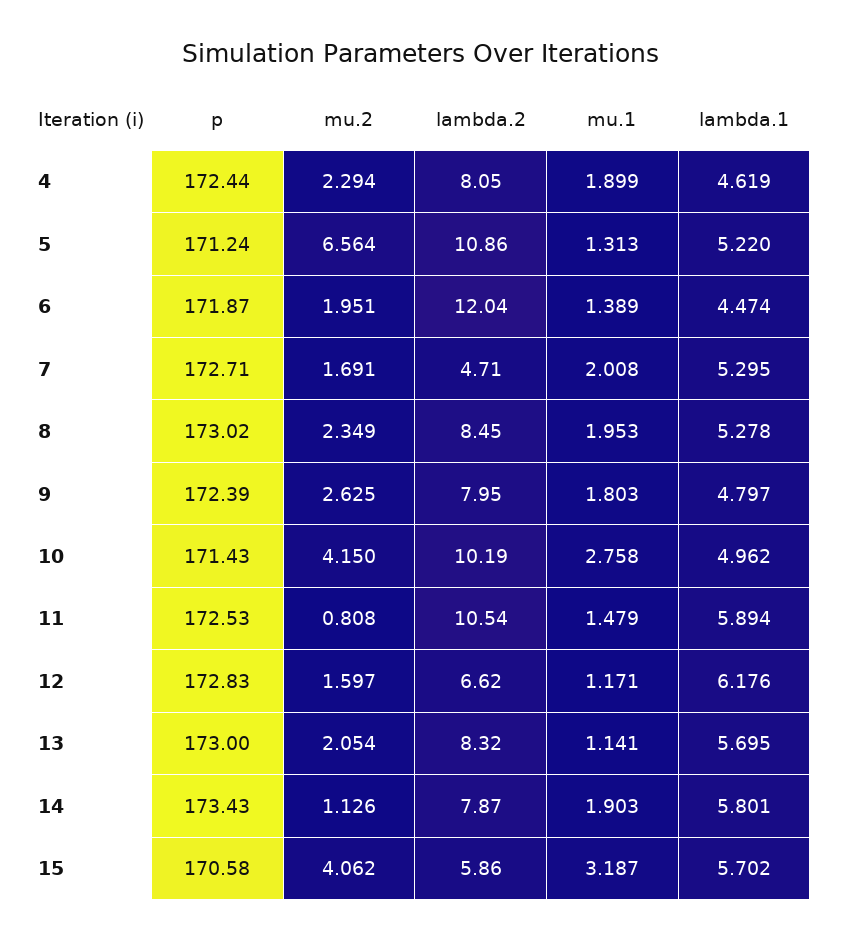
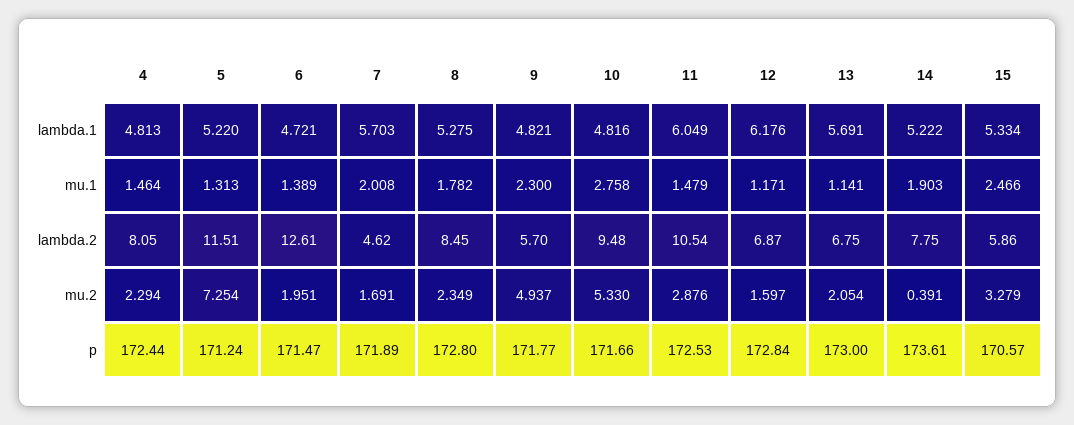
  {
    "p": {
      "4": 172.44,
      "5": 171.24,
-     "6": 171.87,
+     "6": 171.47,
-     "7": 172.71,
+     "7": 171.89,
-     "8": 173.02,
+     "8": 172.8,
-     "9": 172.39,
+     "9": 171.77,
-     "10": 171.43,
+     "10": 171.66,
      "11": 172.53,
-     "12": 172.83,
+     "12": 172.84,
      "13": 173,
-     "14": 173.43,
+     "14": 173.61,
-     "15": 170.58
+     "15": 170.57
    },
    "mu.2": {
      "4": 2.294,
-     "5": 6.564,
+     "5": 7.254,
      "6": 1.951,
      "7": 1.691,
      "8": 2.349,
-     "9": 2.625,
+     "9": 4.937,
-     "10": 4.15,
+     "10": 5.33,
-     "11": 0.808,
+     "11": 2.876,
      "12": 1.597,
      "13": 2.054,
-     "14": 1.126,
+     "14": 0.391,
-     "15": 4.062
+     "15": 3.279
    },
    "lambda.2": {
      "4": 8.05,
-     "5": 10.86,
+     "5": 11.51,
-     "6": 12.04,
+     "6": 12.61,
-     "7": 4.71,
+     "7": 4.62,
      "8": 8.45,
-     "9": 7.95,
+     "9": 5.7,
-     "10": 10.19,
+     "10": 9.48,
      "11": 10.54,
-     "12": 6.62,
+     "12": 6.87,
-     "13": 8.32,
+     "13": 6.75,
-     "14": 7.87,
+     "14": 7.75,
      "15": 5.86
    },
    "mu.1": {
-     "4": 1.899,
+     "4": 1.464,
      "5": 1.313,
      "6": 1.389,
      "7": 2.008,
-     "8": 1.953,
+     "8": 1.782,
-     "9": 1.803,
+     "9": 2.3,
      "10": 2.758,
      "11": 1.479,
      "12": 1.171,
      "13": 1.141,
      "14": 1.903,
-     "15": 3.187
+     "15": 2.466
    },
    "lambda.1": {
-     "4": 4.619,
+     "4": 4.813,
      "5": 5.22,
-     "6": 4.474,
+     "6": 4.721,
-     "7": 5.295,
+     "7": 5.703,
-     "8": 5.278,
+     "8": 5.275,
-     "9": 4.797,
+     "9": 4.821,
-     "10": 4.962,
+     "10": 4.816,
-     "11": 5.894,
+     "11": 6.049,
      "12": 6.176,
-     "13": 5.695,
+     "13": 5.691,
-     "14": 5.801,
+     "14": 5.222,
-     "15": 5.702
+     "15": 5.334
    }
  }

